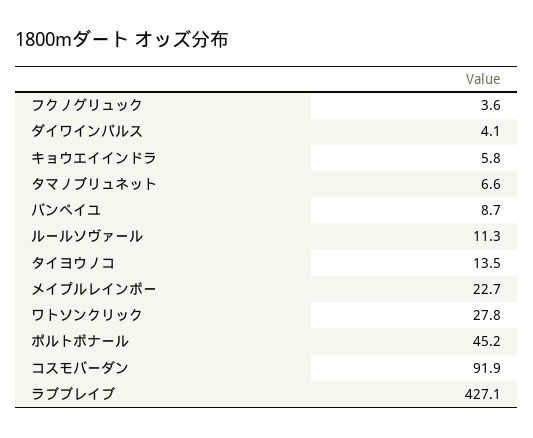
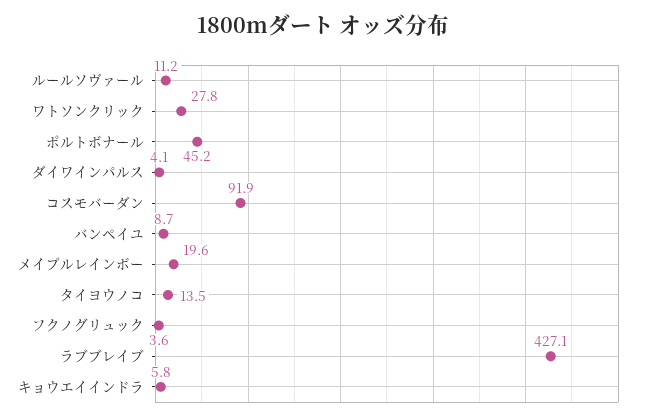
  {
    "フクノグリュック": 3.6,
    "ダイワインパルス": 4.1,
    "キョウエイインドラ": 5.8,
-   "タマノブリュネット": 6.6,
    "バンペイユ": 8.7,
-   "ルールソヴァール": 11.3,
+   "ルールソヴァール": 11.2,
    "タイヨウノコ": 13.5,
-   "メイプルレインボー": 22.7,
+   "メイプルレインボー": 19.6,
    "ワトソンクリック": 27.8,
    "ポルトボナール": 45.2,
    "コスモバーダン": 91.9,
    "ラブブレイブ": 427.1
  }

